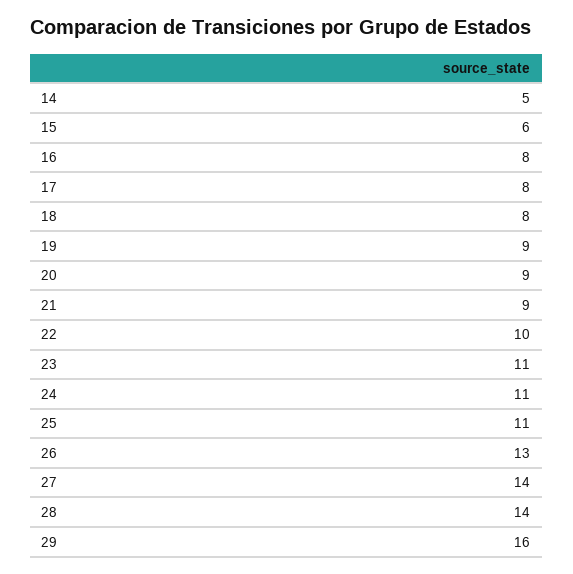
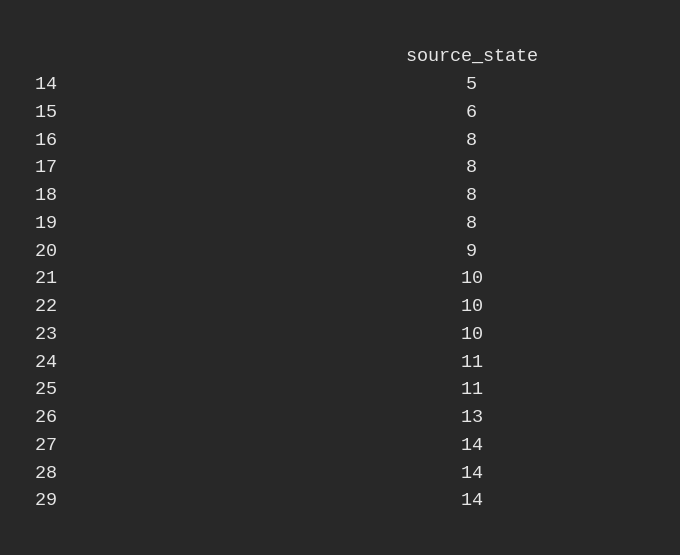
  {
    "14": 5,
    "15": 6,
    "16": 8,
    "17": 8,
    "18": 8,
-   "19": 9,
+   "19": 8,
    "20": 9,
-   "21": 9,
+   "21": 10,
    "22": 10,
-   "23": 11,
+   "23": 10,
    "24": 11,
    "25": 11,
    "26": 13,
    "27": 14,
    "28": 14,
-   "29": 16
+   "29": 14
  }

